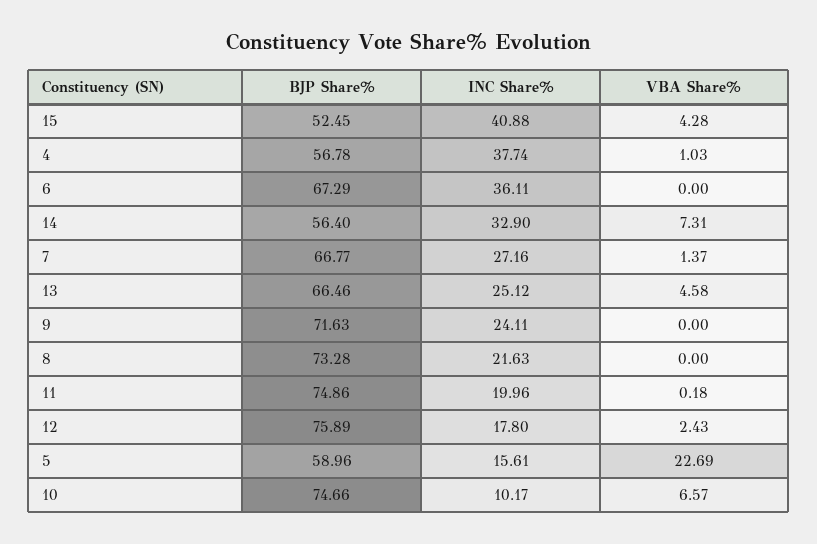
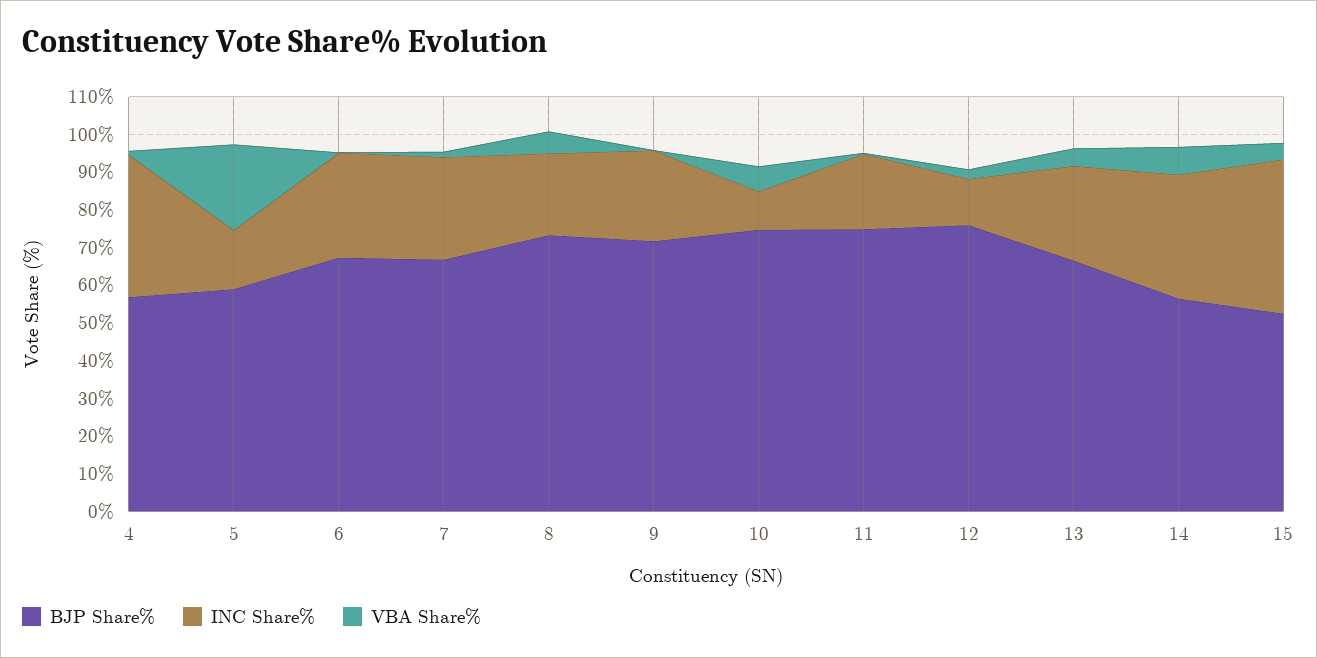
  {
    "BJP Share%": {
      "15": 52.45,
      "4": 56.78,
      "6": 67.29,
      "14": 56.4,
      "7": 66.77,
      "13": 66.46,
      "9": 71.63,
      "8": 73.28,
      "11": 74.86,
      "12": 75.89,
      "5": 58.96,
      "10": 74.66
    },
    "INC Share%": {
      "15": 40.88,
      "4": 37.74,
-     "6": 36.11,
+     "6": 27.5,
      "14": 32.9,
      "7": 27.16,
      "13": 25.12,
      "9": 24.11,
      "8": 21.63,
      "11": 19.96,
-     "12": 17.8,
+     "12": 12.5,
      "5": 15.61,
      "10": 10.17
    },
    "VBA Share%": {
      "15": 4.28,
      "4": 1.03,
      "6": 0,
      "14": 7.31,
      "7": 1.37,
      "13": 4.58,
      "9": 0,
-     "8": 0,
+     "8": 5,
      "11": 0.18,
      "12": 2.43,
      "5": 22.69,
      "10": 6.57
    }
  }

